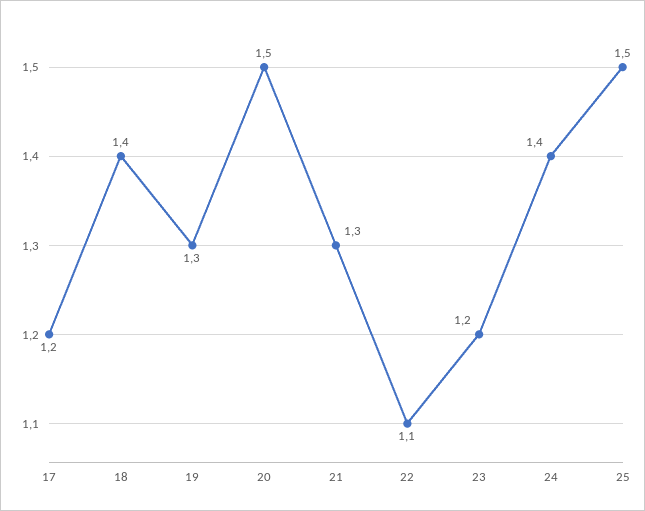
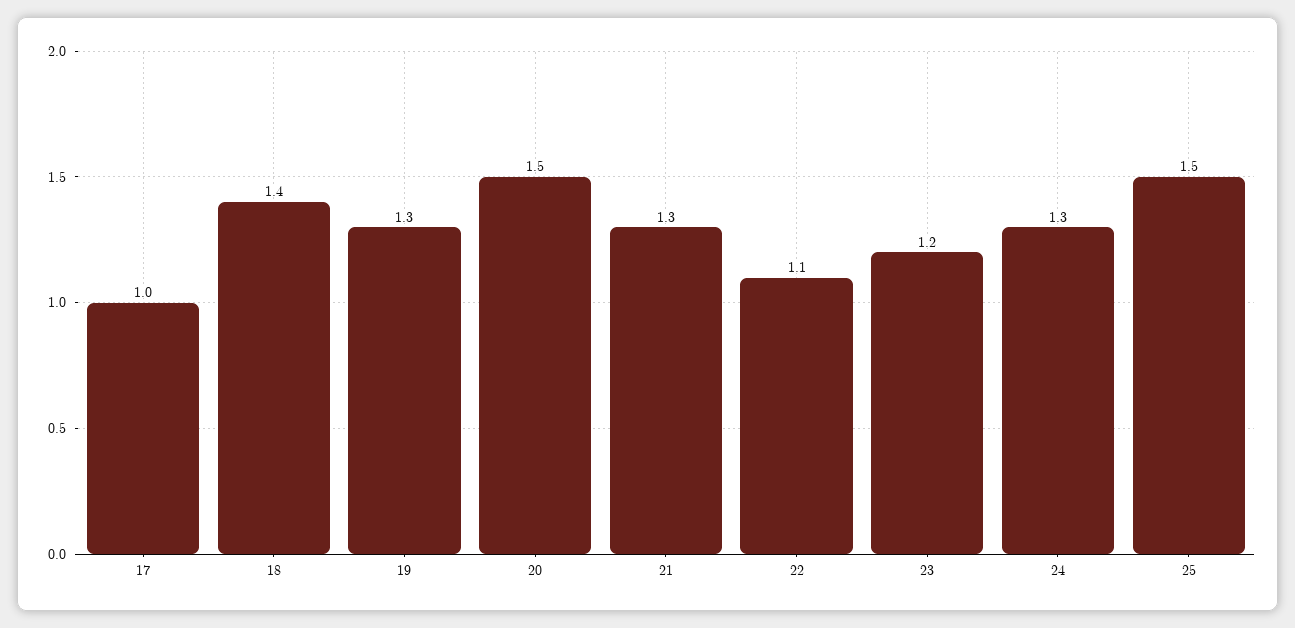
  {
-   "17": 1.2,
+   "17": 1,
    "18": 1.4,
    "19": 1.3,
    "20": 1.5,
    "21": 1.3,
    "22": 1.1,
    "23": 1.2,
-   "24": 1.4,
+   "24": 1.3,
    "25": 1.5
  }

